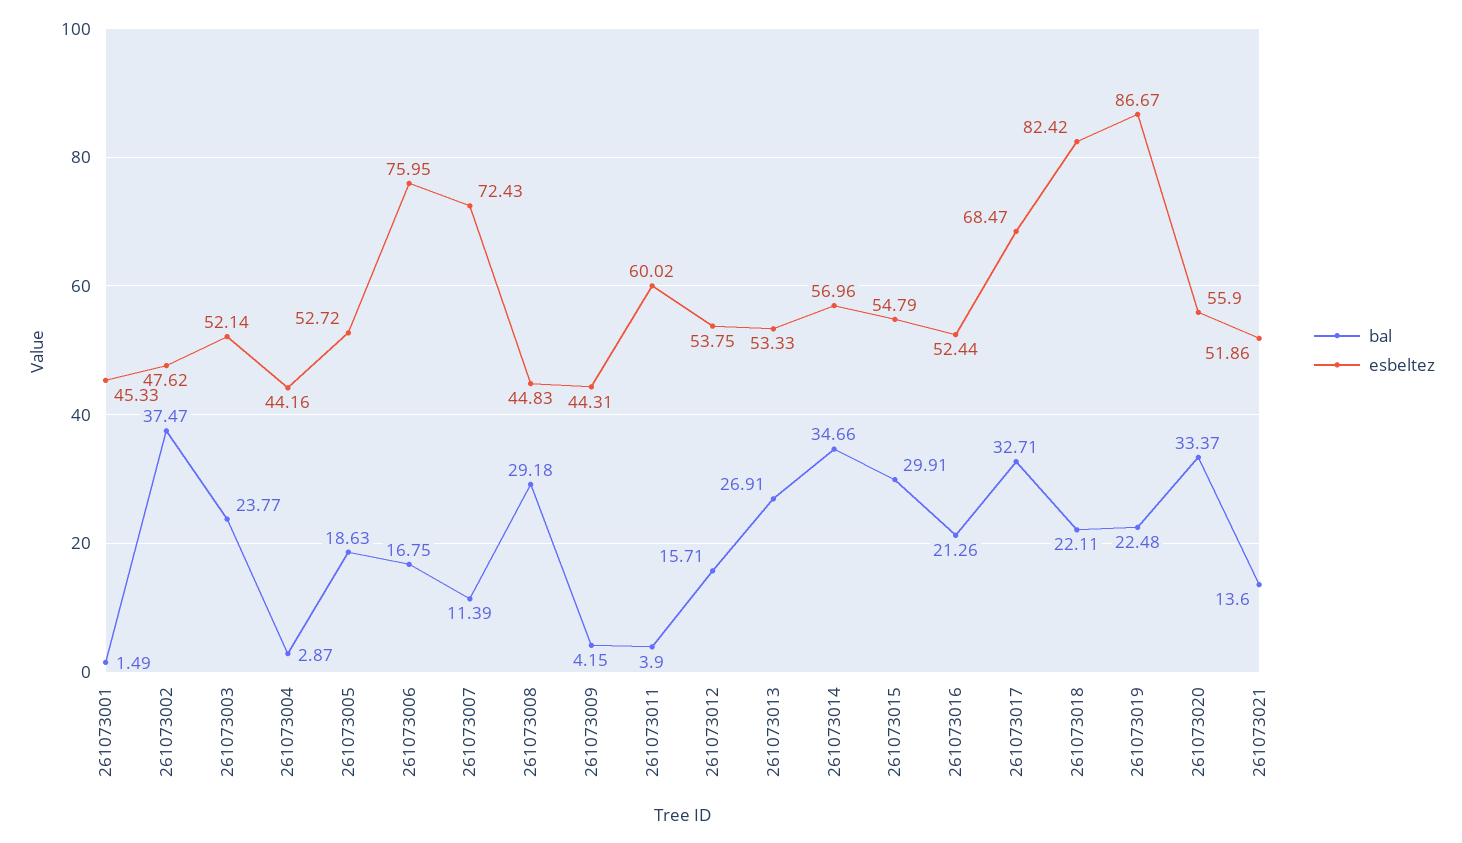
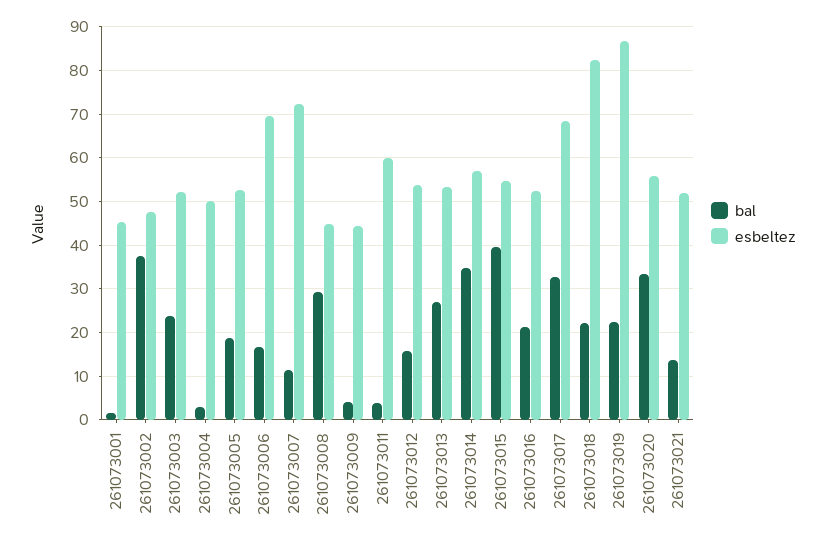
  {
    "bal": {
      "261073001": 1.49,
      "261073002": 37.47,
      "261073003": 23.77,
      "261073004": 2.87,
      "261073005": 18.63,
      "261073006": 16.75,
      "261073007": 11.39,
      "261073008": 29.18,
      "261073009": 4.15,
      "261073011": 3.9,
      "261073012": 15.71,
      "261073013": 26.91,
      "261073014": 34.66,
-     "261073015": 29.91,
+     "261073015": 40,
      "261073016": 21.26,
      "261073017": 32.71,
      "261073018": 22.11,
      "261073019": 22.48,
      "261073020": 33.37,
      "261073021": 13.6
    },
    "esbeltez": {
      "261073001": 45.33,
      "261073002": 47.62,
      "261073003": 52.14,
-     "261073004": 44.16,
+     "261073004": 50,
      "261073005": 52.72,
-     "261073006": 75.95,
+     "261073006": 70,
      "261073007": 72.43,
      "261073008": 44.83,
      "261073009": 44.31,
      "261073011": 60.02,
      "261073012": 53.75,
      "261073013": 53.33,
      "261073014": 56.96,
      "261073015": 54.79,
      "261073016": 52.44,
      "261073017": 68.47,
      "261073018": 82.42,
      "261073019": 86.67,
      "261073020": 55.9,
      "261073021": 51.86
    }
  }

